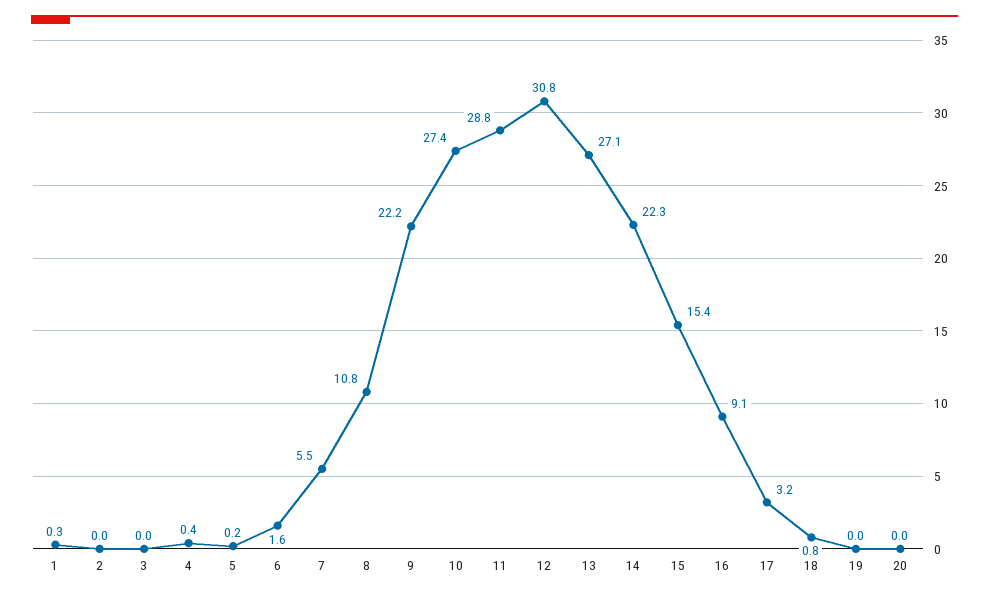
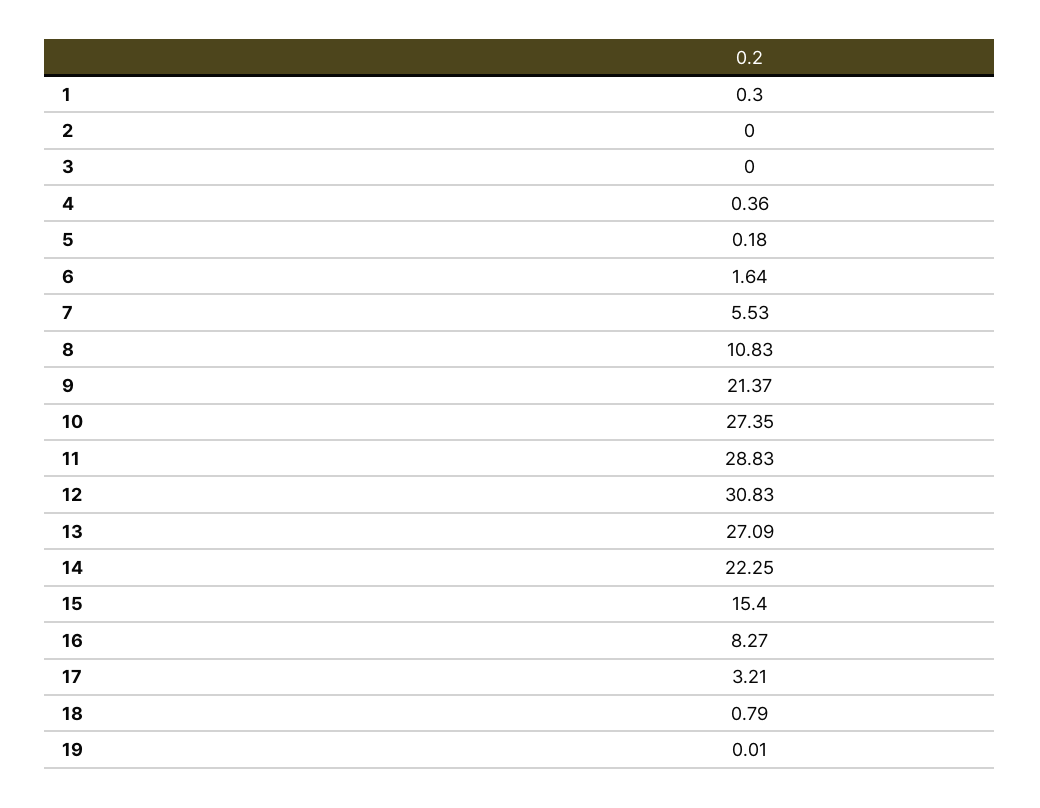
  {
    "1": 0.3,
    "2": 0,
    "3": 0,
    "4": 0.36,
    "5": 0.18,
    "6": 1.64,
    "7": 5.53,
    "8": 10.83,
-   "9": 22.2,
+   "9": 21.37,
    "10": 27.35,
    "11": 28.83,
    "12": 30.83,
    "13": 27.09,
    "14": 22.25,
    "15": 15.4,
-   "16": 9.1,
+   "16": 8.27,
    "17": 3.21,
    "18": 0.79,
-   "19": 0.01,
+   "19": 0.01
-   "20": 0
  }

